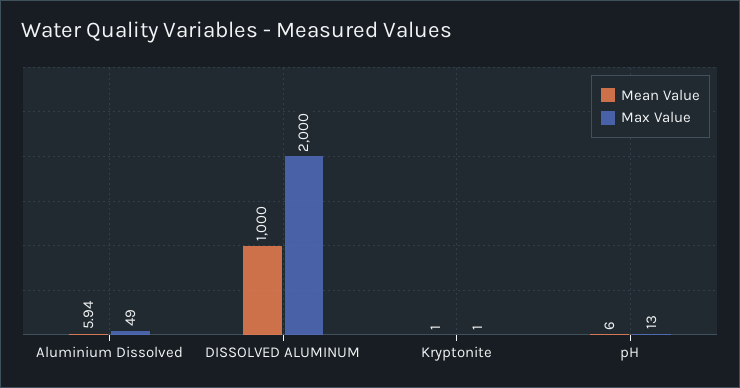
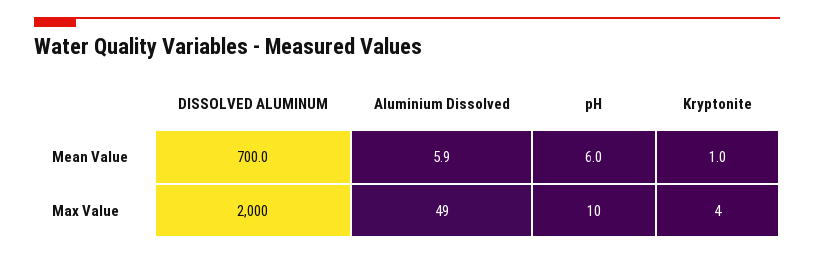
  {
    "Mean Value": {
      "Aluminium Dissolved": 5.94,
-     "DISSOLVED ALUMINUM": 1000,
+     "DISSOLVED ALUMINUM": 700,
      "Kryptonite": 1,
      "pH": 6
    },
    "Max Value": {
      "Aluminium Dissolved": 49,
      "DISSOLVED ALUMINUM": 2000,
-     "Kryptonite": 1,
+     "Kryptonite": 4,
-     "pH": 13
+     "pH": 10
    }
  }

